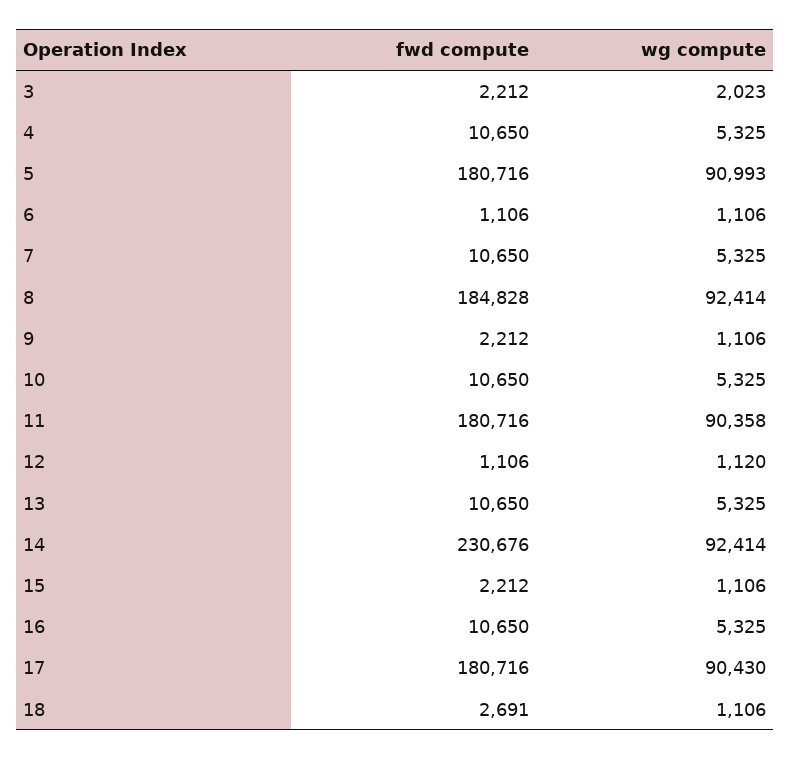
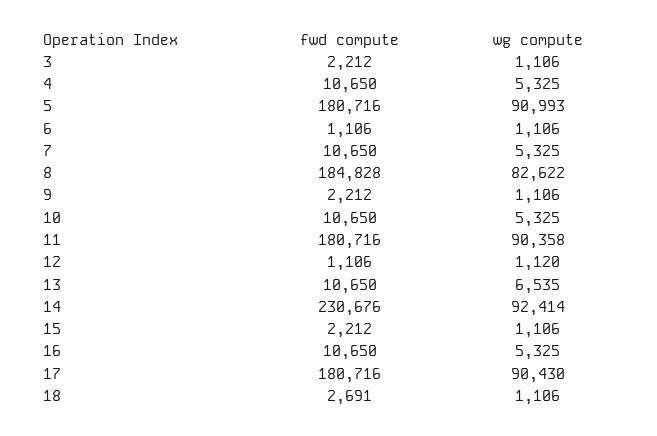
  {
    "fwd compute": {
      "3": 2212,
      "4": 10650,
      "5": 180716,
      "6": 1106,
      "7": 10650,
      "8": 184828,
      "9": 2212,
      "10": 10650,
      "11": 180716,
      "12": 1106,
      "13": 10650,
      "14": 230676,
      "15": 2212,
      "16": 10650,
      "17": 180716,
      "18": 2691
    },
    "wg compute": {
-     "3": 2023,
+     "3": 1106,
      "4": 5325,
      "5": 90993,
      "6": 1106,
      "7": 5325,
-     "8": 92414,
+     "8": 82622,
      "9": 1106,
      "10": 5325,
      "11": 90358,
      "12": 1120,
-     "13": 5325,
+     "13": 6535,
      "14": 92414,
      "15": 1106,
      "16": 5325,
      "17": 90430,
      "18": 1106
    }
  }

